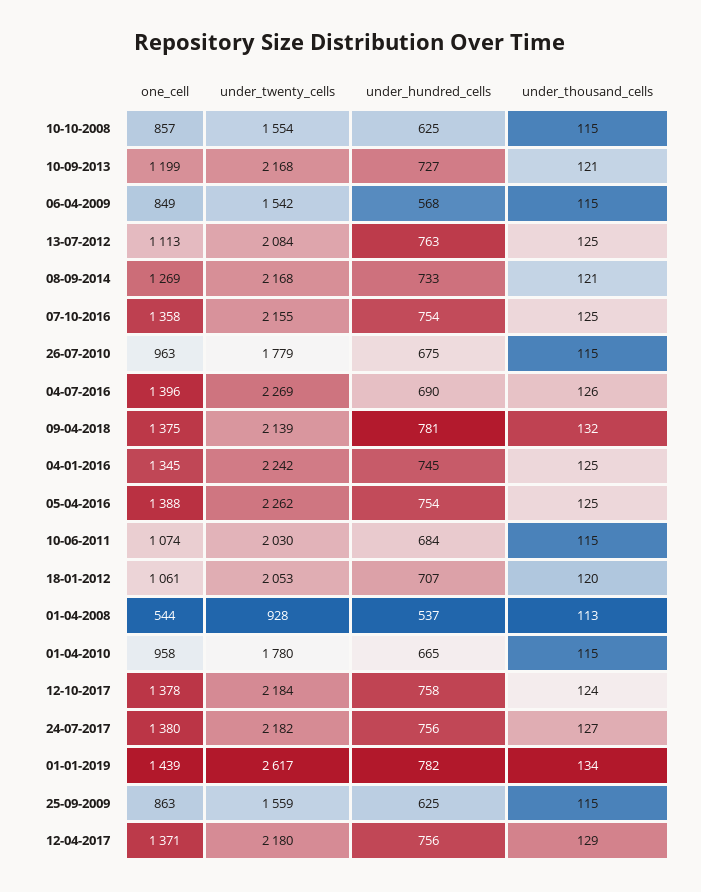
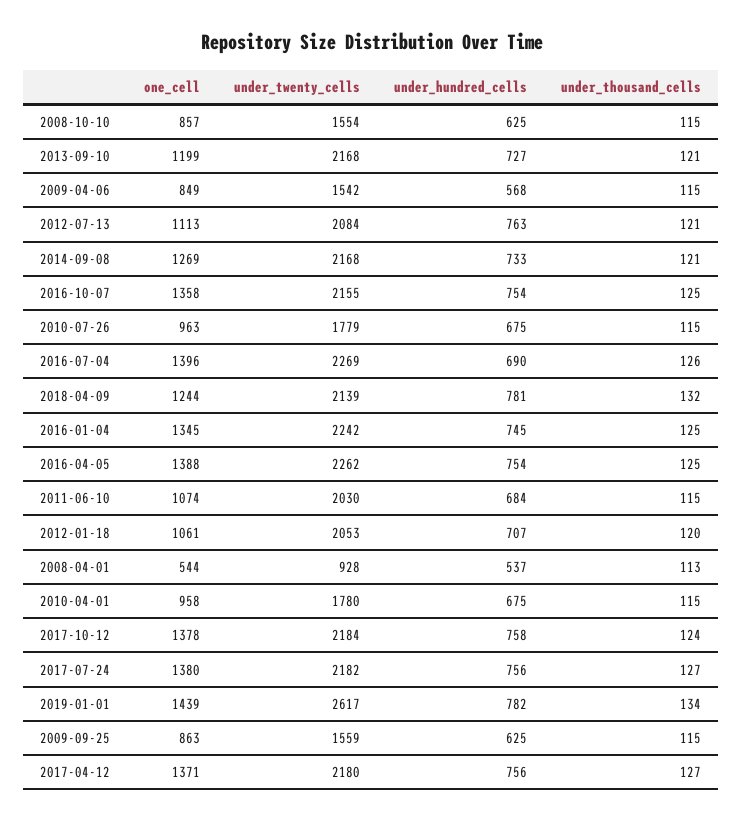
  {
    "one_cell": {
      "10-10-2008": 857,
      "10-09-2013": 1199,
      "06-04-2009": 849,
      "13-07-2012": 1113,
      "08-09-2014": 1269,
      "07-10-2016": 1358,
      "26-07-2010": 963,
      "04-07-2016": 1396,
-     "09-04-2018": 1375,
+     "09-04-2018": 1244,
      "04-01-2016": 1345,
      "05-04-2016": 1388,
      "10-06-2011": 1074,
      "18-01-2012": 1061,
      "01-04-2008": 544,
      "01-04-2010": 958,
      "12-10-2017": 1378,
      "24-07-2017": 1380,
      "01-01-2019": 1439,
      "25-09-2009": 863,
      "12-04-2017": 1371
    },
    "under_twenty_cells": {
      "10-10-2008": 1554,
      "10-09-2013": 2168,
      "06-04-2009": 1542,
      "13-07-2012": 2084,
      "08-09-2014": 2168,
      "07-10-2016": 2155,
      "26-07-2010": 1779,
      "04-07-2016": 2269,
      "09-04-2018": 2139,
      "04-01-2016": 2242,
      "05-04-2016": 2262,
      "10-06-2011": 2030,
      "18-01-2012": 2053,
      "01-04-2008": 928,
      "01-04-2010": 1780,
      "12-10-2017": 2184,
      "24-07-2017": 2182,
      "01-01-2019": 2617,
      "25-09-2009": 1559,
      "12-04-2017": 2180
    },
    "under_hundred_cells": {
      "10-10-2008": 625,
      "10-09-2013": 727,
      "06-04-2009": 568,
      "13-07-2012": 763,
      "08-09-2014": 733,
      "07-10-2016": 754,
      "26-07-2010": 675,
      "04-07-2016": 690,
      "09-04-2018": 781,
      "04-01-2016": 745,
      "05-04-2016": 754,
      "10-06-2011": 684,
      "18-01-2012": 707,
      "01-04-2008": 537,
-     "01-04-2010": 665,
+     "01-04-2010": 675,
      "12-10-2017": 758,
      "24-07-2017": 756,
      "01-01-2019": 782,
      "25-09-2009": 625,
      "12-04-2017": 756
    },
    "under_thousand_cells": {
      "10-10-2008": 115,
      "10-09-2013": 121,
      "06-04-2009": 115,
-     "13-07-2012": 125,
+     "13-07-2012": 121,
      "08-09-2014": 121,
      "07-10-2016": 125,
      "26-07-2010": 115,
      "04-07-2016": 126,
      "09-04-2018": 132,
      "04-01-2016": 125,
      "05-04-2016": 125,
      "10-06-2011": 115,
      "18-01-2012": 120,
      "01-04-2008": 113,
      "01-04-2010": 115,
      "12-10-2017": 124,
      "24-07-2017": 127,
      "01-01-2019": 134,
      "25-09-2009": 115,
-     "12-04-2017": 129
+     "12-04-2017": 127
    }
  }

